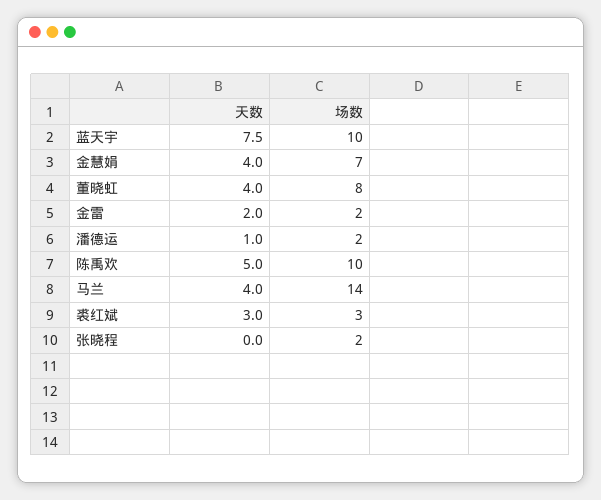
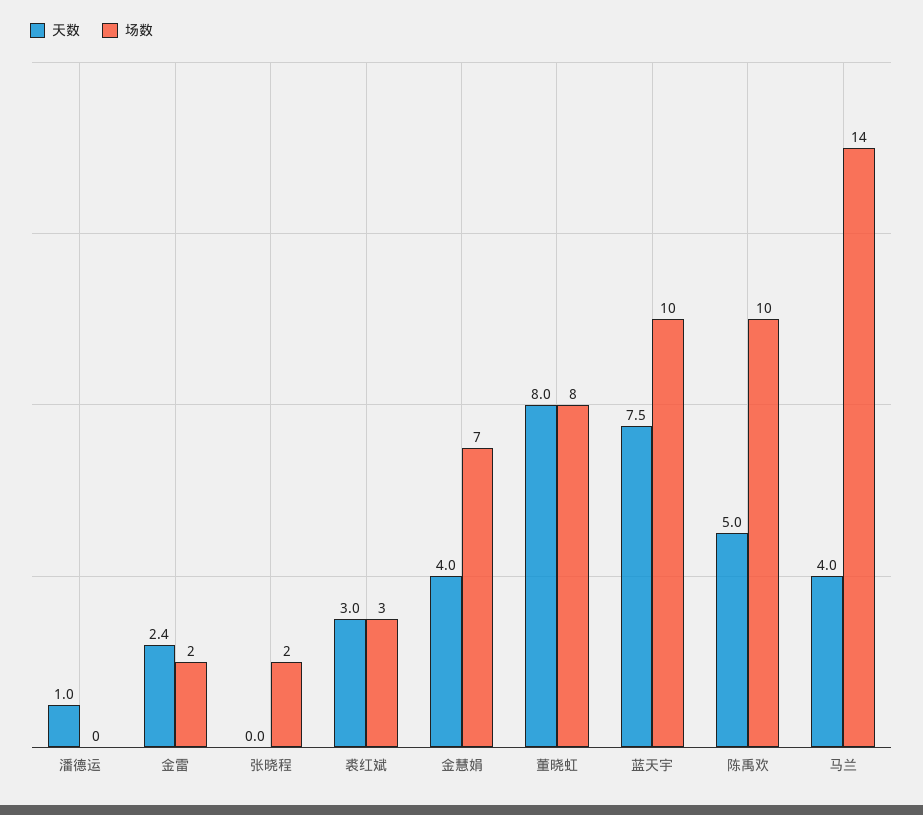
  {
    "天数": {
      "蓝天宇": 7.5,
      "金慧娟": 4,
-     "董晓虹": 4,
+     "董晓虹": 8,
-     "金雷": 2,
+     "金雷": 2.4,
      "潘德运": 1,
      "陈禹欢": 5,
      "马兰": 4,
      "裘红斌": 3,
      "张晓程": 0
    },
    "场数": {
      "蓝天宇": 10,
      "金慧娟": 7,
      "董晓虹": 8,
      "金雷": 2,
-     "潘德运": 2,
+     "潘德运": 0,
      "陈禹欢": 10,
      "马兰": 14,
      "裘红斌": 3,
      "张晓程": 2
    }
  }

